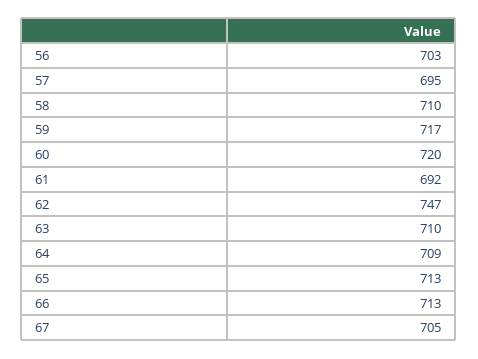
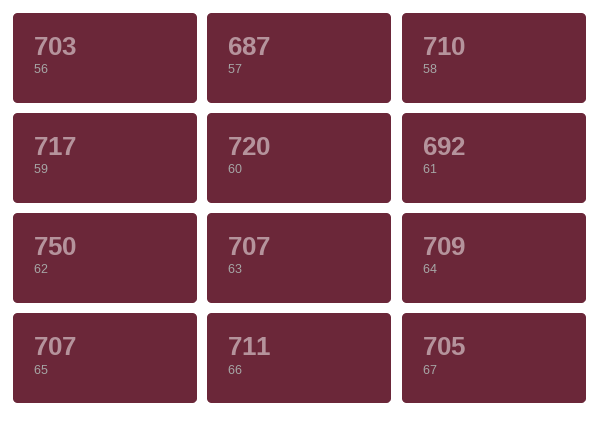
  {
    "56": 703,
-   "57": 695,
+   "57": 687,
    "58": 710,
    "59": 717,
    "60": 720,
    "61": 692,
-   "62": 747,
+   "62": 750,
-   "63": 710,
+   "63": 707,
    "64": 709,
-   "65": 713,
+   "65": 707,
-   "66": 713,
+   "66": 711,
    "67": 705
  }

